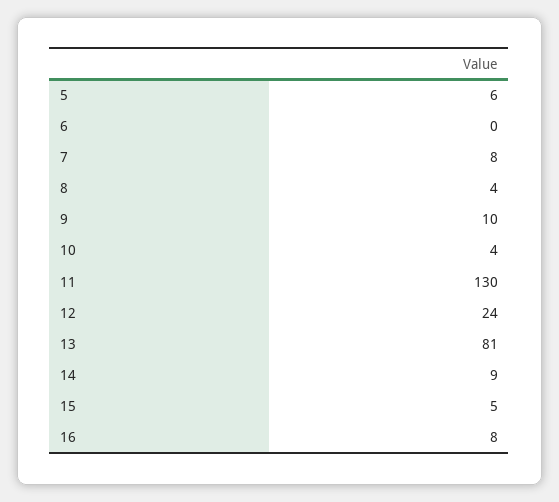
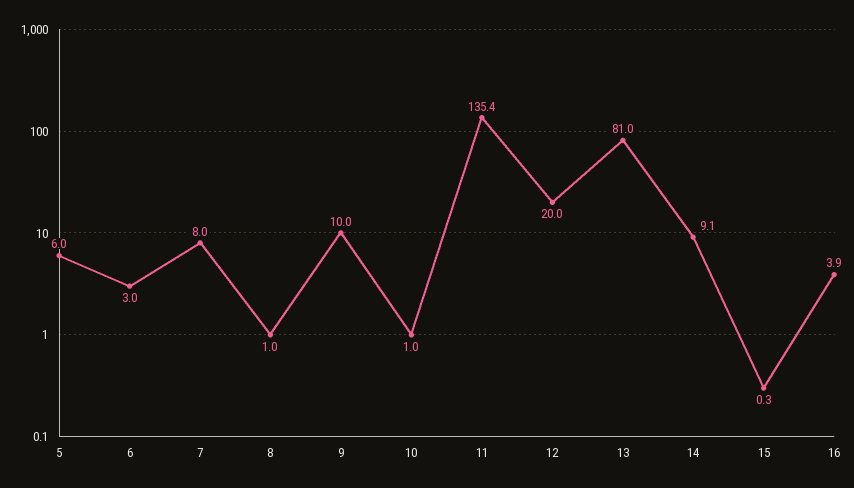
  {
    "5": 6,
-   "6": 0,
+   "6": 3,
    "7": 8,
-   "8": 4,
+   "8": 1,
    "9": 10,
-   "10": 4,
+   "10": 1,
-   "11": 130,
+   "11": 135.4,
-   "12": 24,
+   "12": 20,
    "13": 81,
    "14": 9.1,
-   "15": 5,
+   "15": 0.3,
-   "16": 8
+   "16": 3.9
  }

